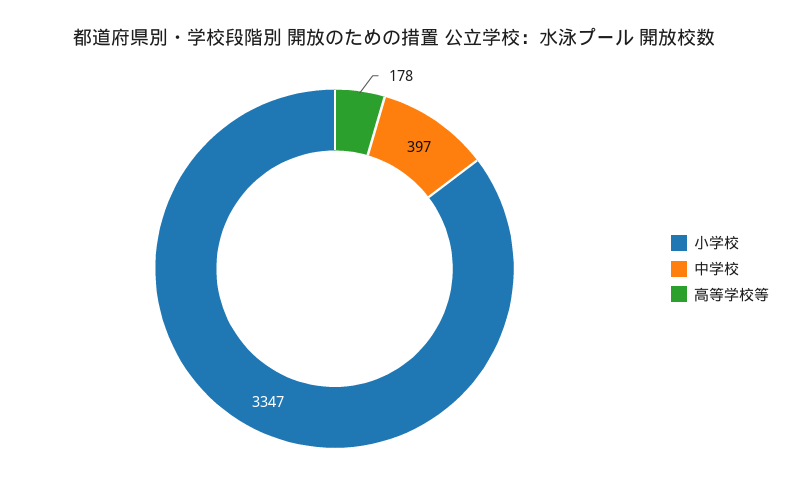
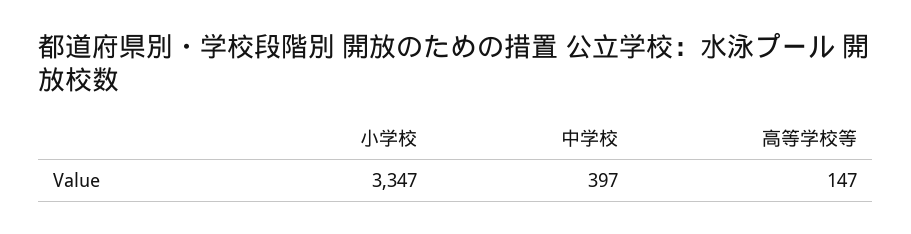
  {
    "小学校": 3347,
    "中学校": 397,
-   "高等学校等": 178
+   "高等学校等": 147
  }

